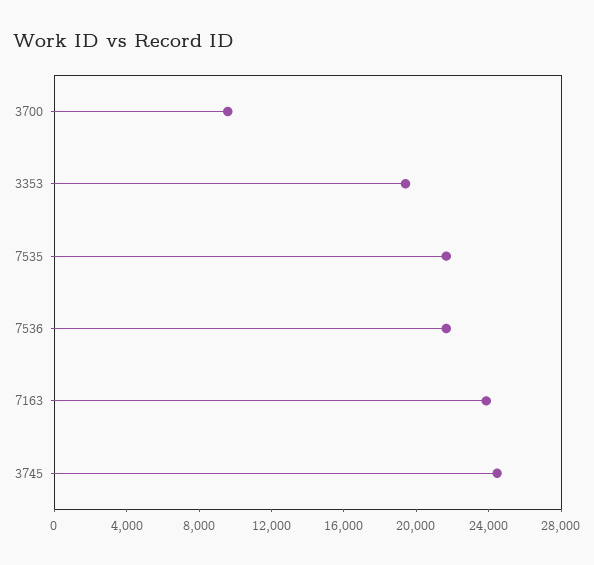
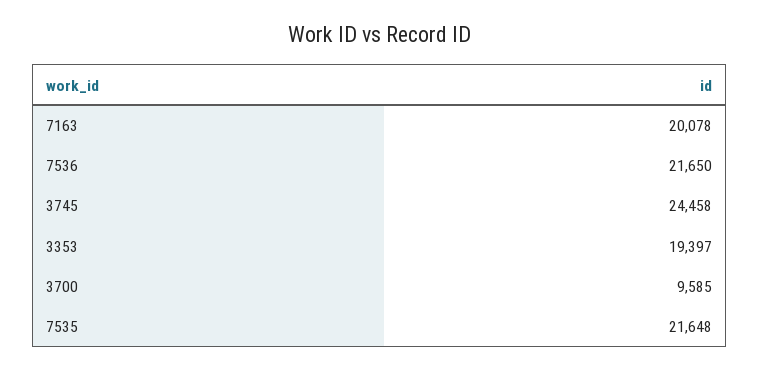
  {
    "3700": 9585,
    "3353": 19397,
    "7535": 21648,
    "7536": 21650,
-   "7163": 24000,
+   "7163": 20078,
    "3745": 24458
  }

